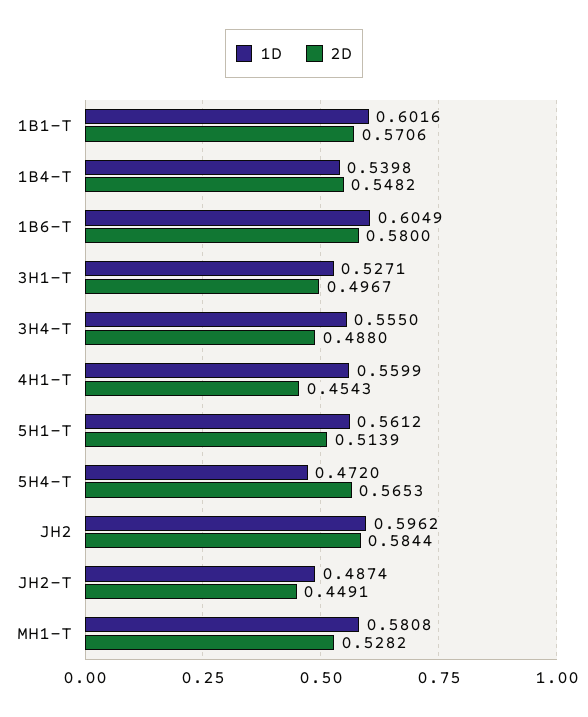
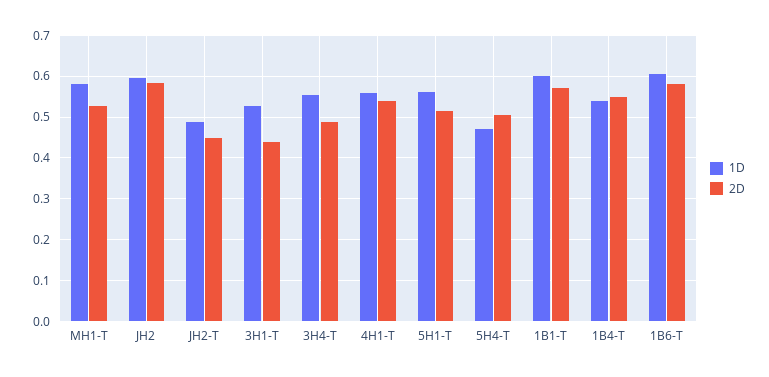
  {
    "1D": {
      "1B1-T": 0.6016,
      "1B4-T": 0.5398,
      "1B6-T": 0.6049,
      "3H1-T": 0.5271,
      "3H4-T": 0.555,
      "4H1-T": 0.5599,
      "5H1-T": 0.5612,
      "5H4-T": 0.472,
      "JH2": 0.5962,
      "JH2-T": 0.4874,
      "MH1-T": 0.5808
    },
    "2D": {
      "1B1-T": 0.5706,
      "1B4-T": 0.5482,
      "1B6-T": 0.58,
-     "3H1-T": 0.4967,
+     "3H1-T": 0.44,
      "3H4-T": 0.488,
-     "4H1-T": 0.4543,
+     "4H1-T": 0.54,
      "5H1-T": 0.5139,
-     "5H4-T": 0.5653,
+     "5H4-T": 0.5,
      "JH2": 0.5844,
      "JH2-T": 0.4491,
      "MH1-T": 0.5282
    }
  }

